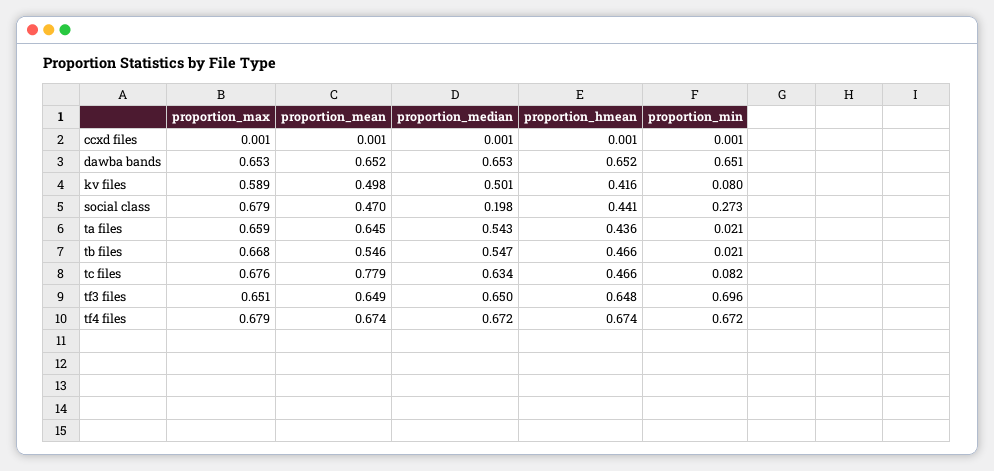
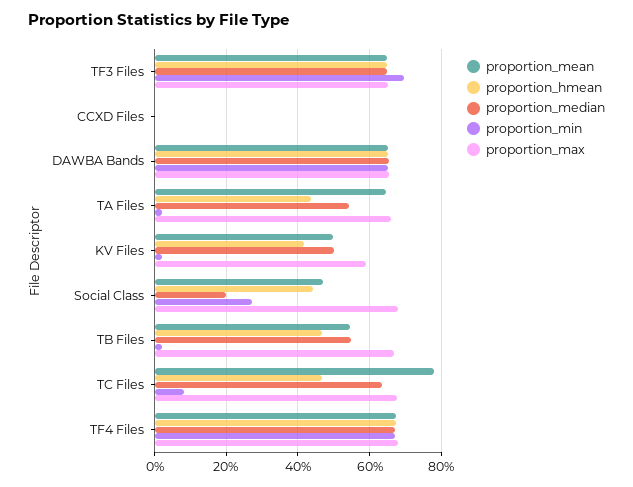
  {
    "proportion_max": {
      "ccxd files": 0.001,
      "dawba bands": 0.653,
      "kv files": 0.589,
      "social class": 0.679,
      "ta files": 0.659,
      "tb files": 0.668,
      "tc files": 0.676,
      "tf3 files": 0.651,
      "tf4 files": 0.679
    },
    "proportion_mean": {
      "ccxd files": 0.001,
      "dawba bands": 0.652,
      "kv files": 0.498,
      "social class": 0.47,
      "ta files": 0.645,
      "tb files": 0.546,
      "tc files": 0.779,
      "tf3 files": 0.649,
      "tf4 files": 0.674
    },
    "proportion_median": {
      "ccxd files": 0.001,
      "dawba bands": 0.653,
      "kv files": 0.501,
      "social class": 0.198,
      "ta files": 0.543,
      "tb files": 0.547,
      "tc files": 0.634,
      "tf3 files": 0.65,
      "tf4 files": 0.672
    },
    "proportion_hmean": {
      "ccxd files": 0.001,
      "dawba bands": 0.652,
      "kv files": 0.416,
      "social class": 0.441,
      "ta files": 0.436,
      "tb files": 0.466,
      "tc files": 0.466,
      "tf3 files": 0.648,
      "tf4 files": 0.674
    },
    "proportion_min": {
      "ccxd files": 0.001,
      "dawba bands": 0.651,
-     "kv files": 0.08,
+     "kv files": 0.02,
      "social class": 0.273,
      "ta files": 0.021,
      "tb files": 0.021,
      "tc files": 0.082,
      "tf3 files": 0.696,
      "tf4 files": 0.672
    }
  }

